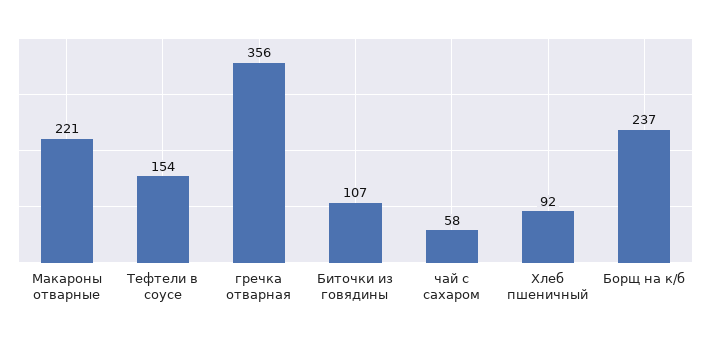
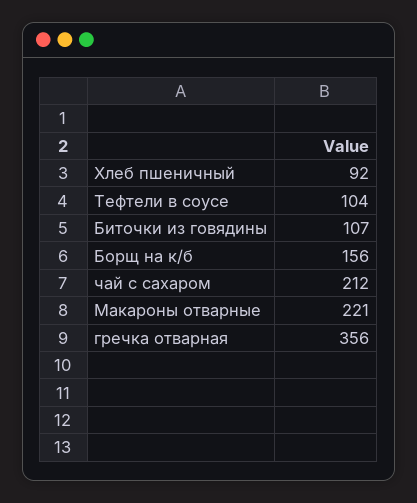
  {
    "Макароны отварные": 221,
-   "Тефтели в соусе": 154,
+   "Тефтели в соусе": 104,
    "гречка отварная": 356,
    "Биточки из говядины": 107,
-   "чай с сахаром": 58,
+   "чай с сахаром": 212,
    "Хлеб пшеничный": 92,
-   "Борщ на к/б": 237
+   "Борщ на к/б": 156
  }

